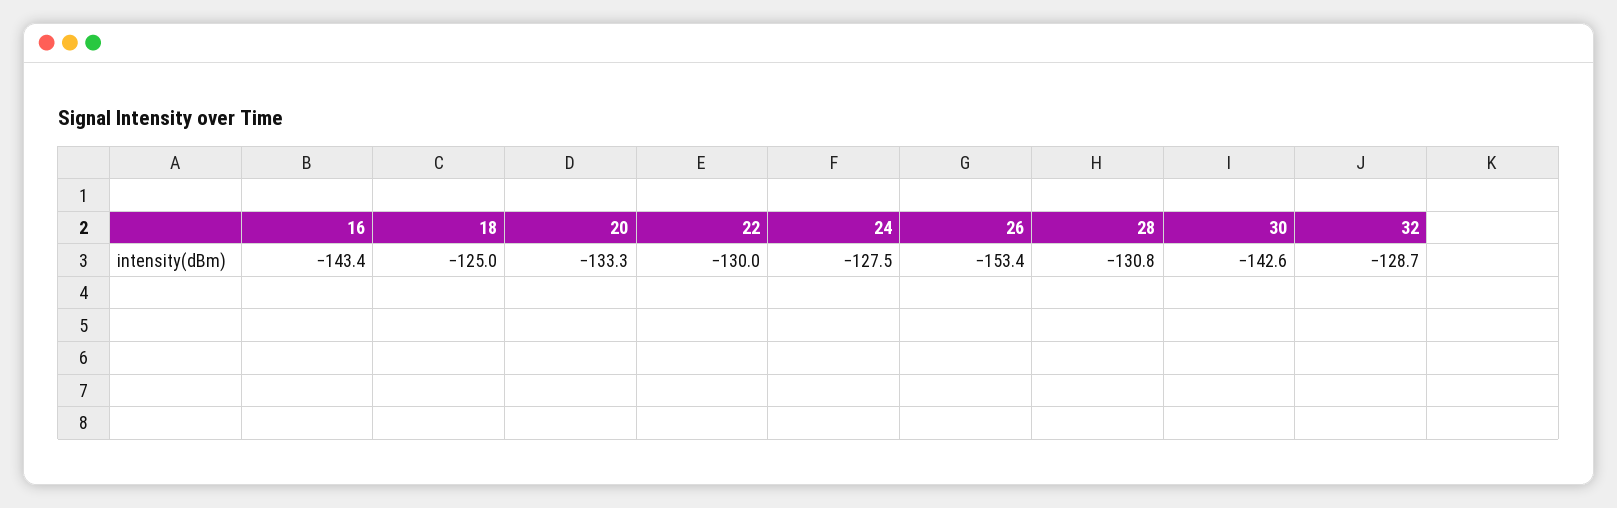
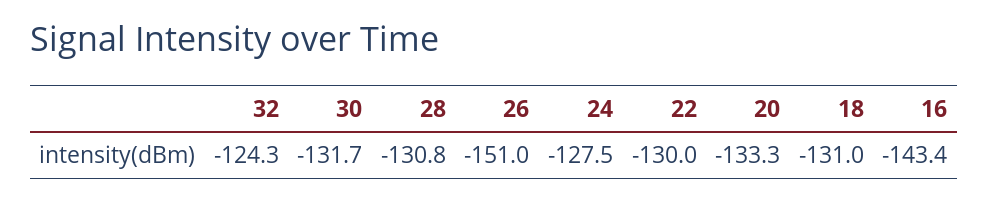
  {
    "16": -143.4,
-   "18": -125,
+   "18": -131,
    "20": -133.3,
    "22": -130,
    "24": -127.5,
-   "26": -153.4,
+   "26": -151,
    "28": -130.8,
-   "30": -142.6,
+   "30": -131.7,
-   "32": -128.7
+   "32": -124.3
  }

